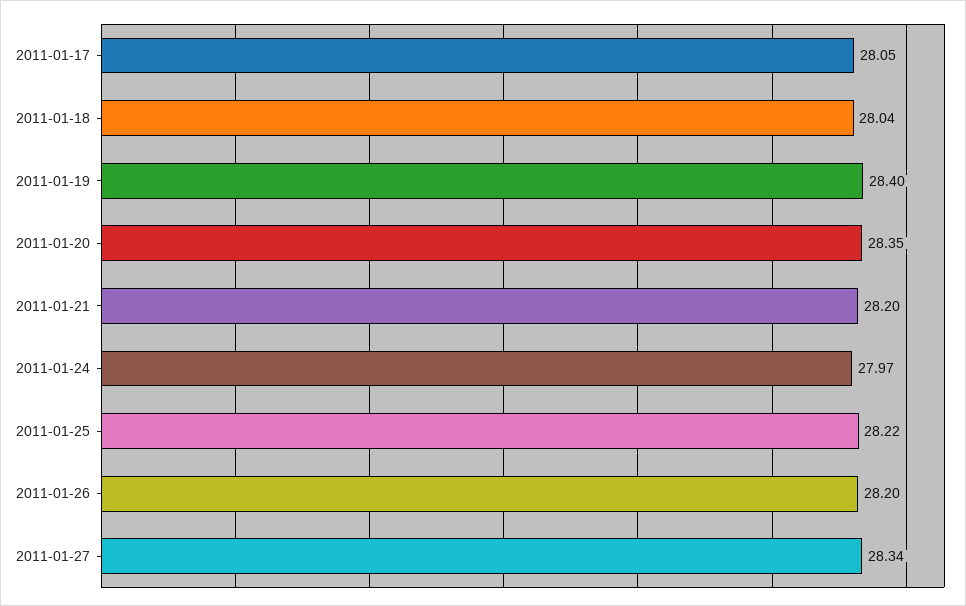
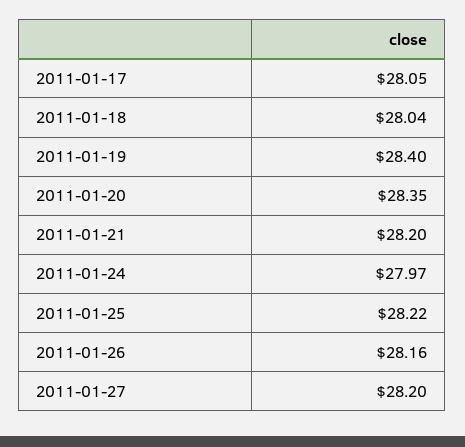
  {
    "2011-01-17": 28.05,
    "2011-01-18": 28.04,
    "2011-01-19": 28.4,
    "2011-01-20": 28.35,
    "2011-01-21": 28.2,
    "2011-01-24": 27.97,
    "2011-01-25": 28.22,
-   "2011-01-26": 28.2,
+   "2011-01-26": 28.16,
-   "2011-01-27": 28.34
+   "2011-01-27": 28.2
  }

